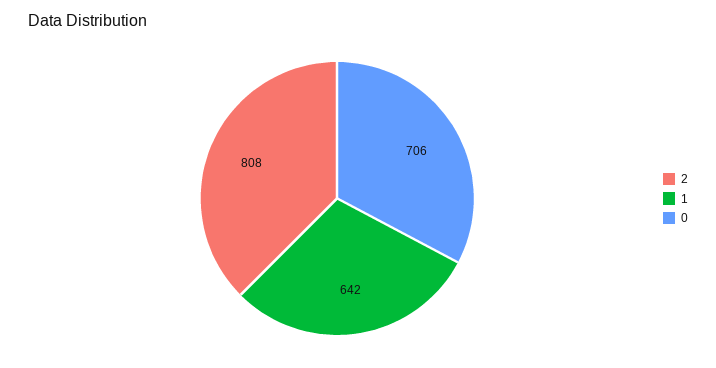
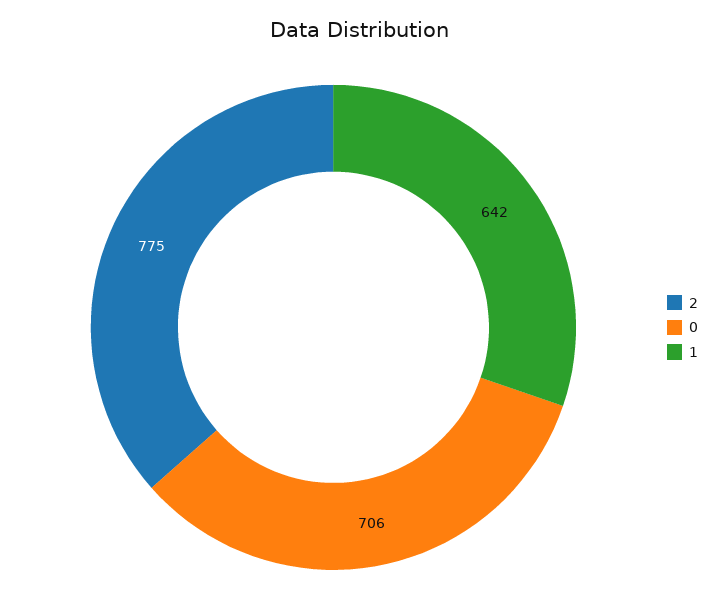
  {
-   "2": 808,
+   "2": 775,
    "1": 642,
    "0": 706
  }

